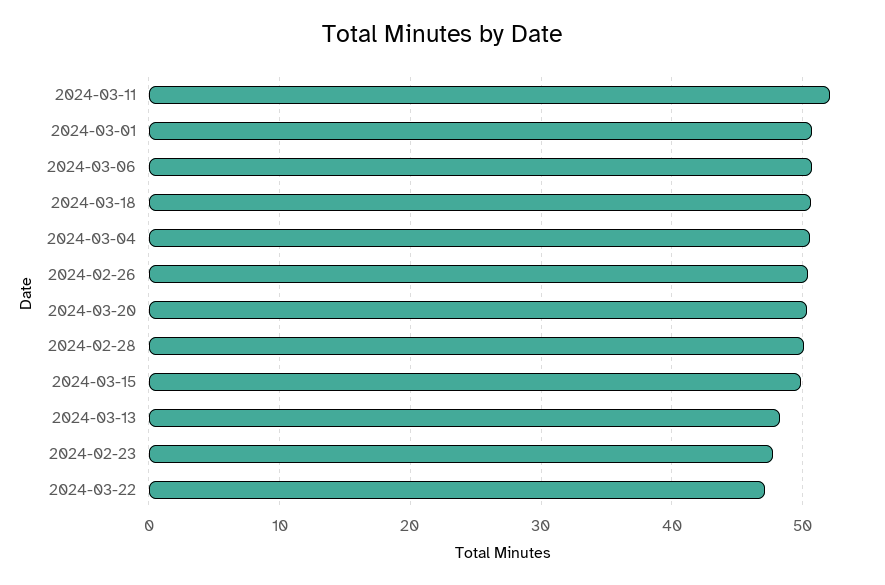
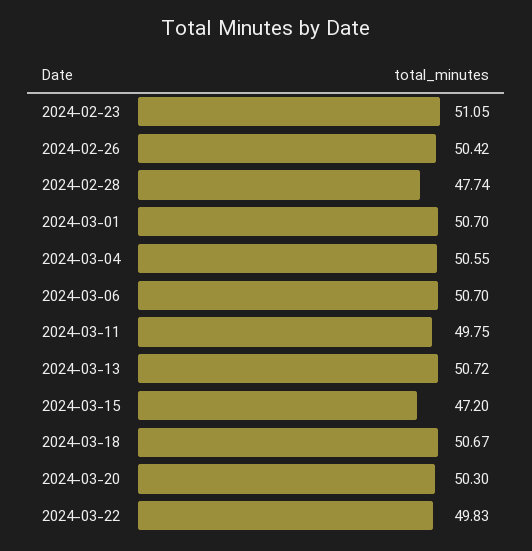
  {
-   "2024-03-11": 52,
+   "2024-03-11": 49.75,
    "2024-03-01": 50.7,
    "2024-03-06": 50.7,
    "2024-03-18": 50.67,
    "2024-03-04": 50.55,
    "2024-02-26": 50.42,
    "2024-03-20": 50.3,
-   "2024-02-28": 50,
+   "2024-02-28": 47.74,
-   "2024-03-15": 50,
+   "2024-03-15": 47.2,
-   "2024-03-13": 48,
+   "2024-03-13": 50.72,
-   "2024-02-23": 48,
+   "2024-02-23": 51.05,
-   "2024-03-22": 47
+   "2024-03-22": 49.83
  }

